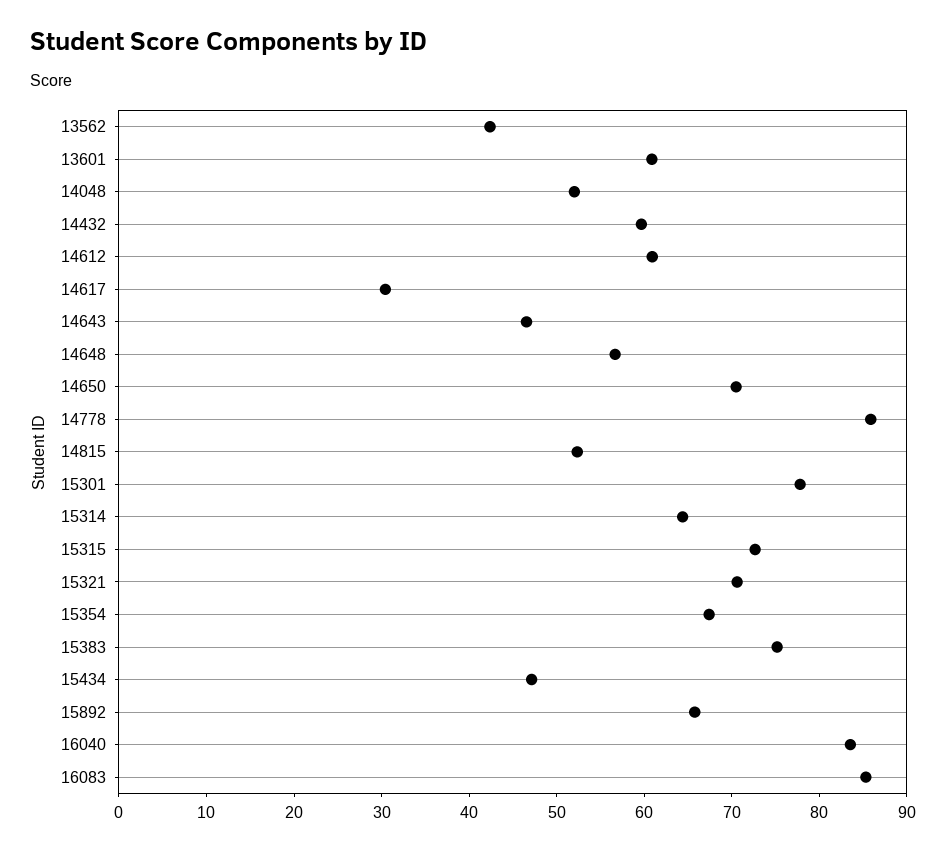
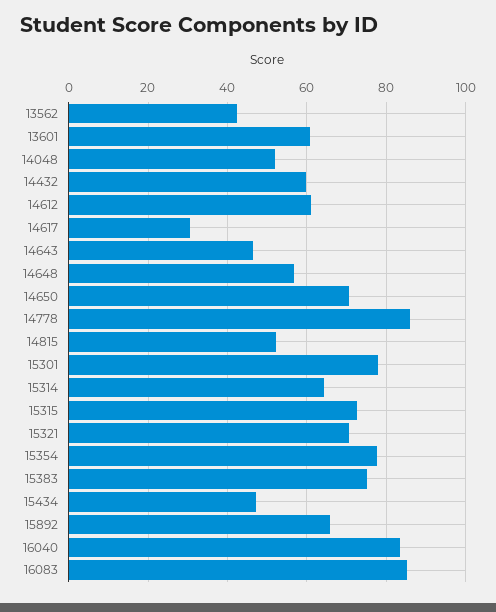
  {
    "13562": 42,
    "13601": 60,
    "14048": 52,
    "14432": 60,
    "14612": 60,
    "14617": 30,
    "14643": 46,
    "14648": 56,
    "14650": 70,
    "14778": 86,
    "14815": 52,
    "15301": 78,
    "15314": 64,
    "15315": 72,
    "15321": 70,
-   "15354": 68,
+   "15354": 78,
    "15383": 76,
    "15434": 48,
    "15892": 66,
    "16040": 84,
    "16083": 86
  }

